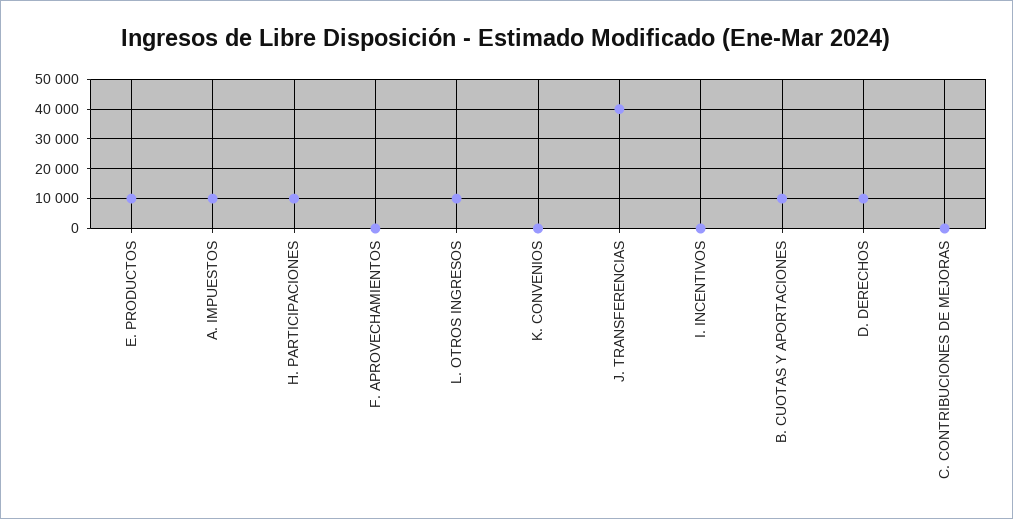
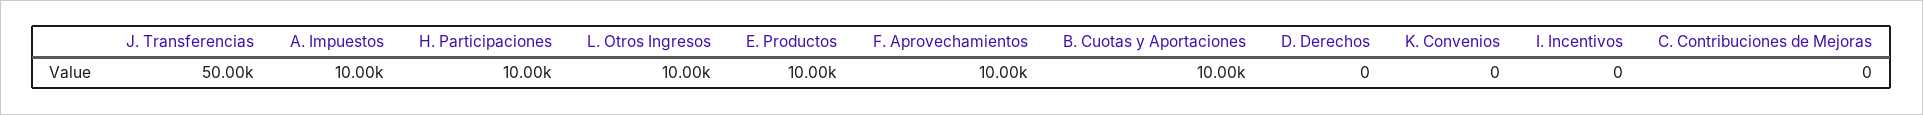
  {
    "E. PRODUCTOS": 10000,
    "A. IMPUESTOS": 10000,
    "H. PARTICIPACIONES": 10000,
-   "F. APROVECHAMIENTOS": 0,
+   "F. APROVECHAMIENTOS": 10000,
    "L. OTROS INGRESOS": 10000,
    "K. CONVENIOS": 0,
-   "J. TRANSFERENCIAS": 40000,
+   "J. TRANSFERENCIAS": 50000,
    "I. INCENTIVOS": 0,
    "B. CUOTAS Y APORTACIONES": 10000,
-   "D. DERECHOS": 10000,
+   "D. DERECHOS": 0,
    "C. CONTRIBUCIONES DE MEJORAS": 0
  }

